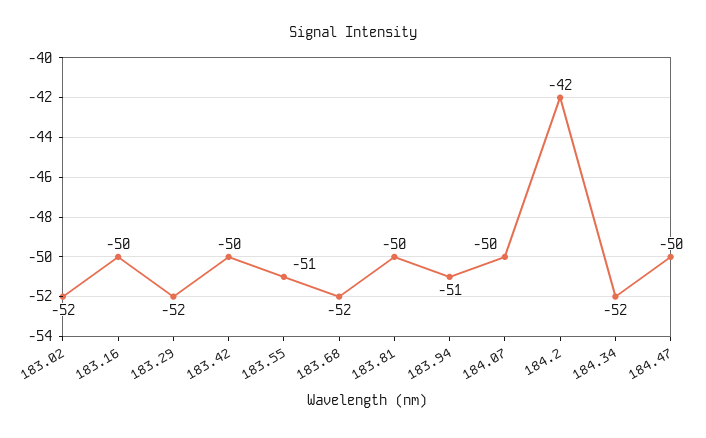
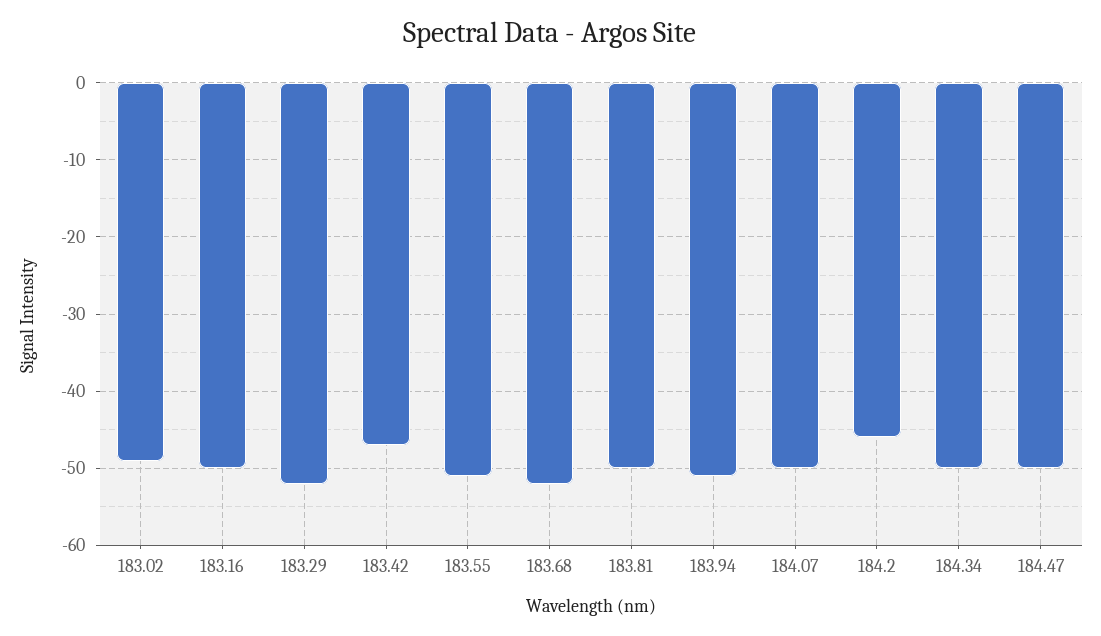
  {
-   "183.02": -52,
+   "183.02": -49,
    "183.16": -50,
    "183.29": -52,
-   "183.42": -50,
+   "183.42": -47,
    "183.55": -51,
    "183.68": -52,
    "183.81": -50,
    "183.94": -51,
    "184.07": -50,
-   "184.2": -42,
+   "184.2": -46,
-   "184.34": -52,
+   "184.34": -50,
    "184.47": -50
  }

